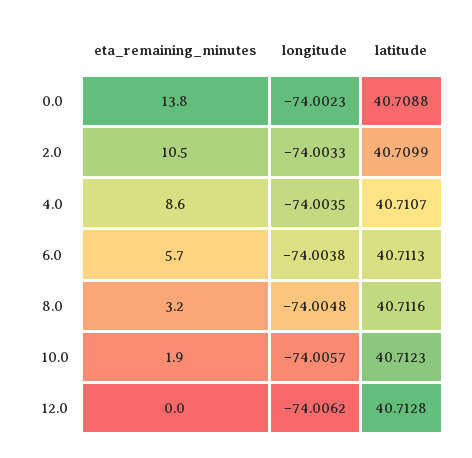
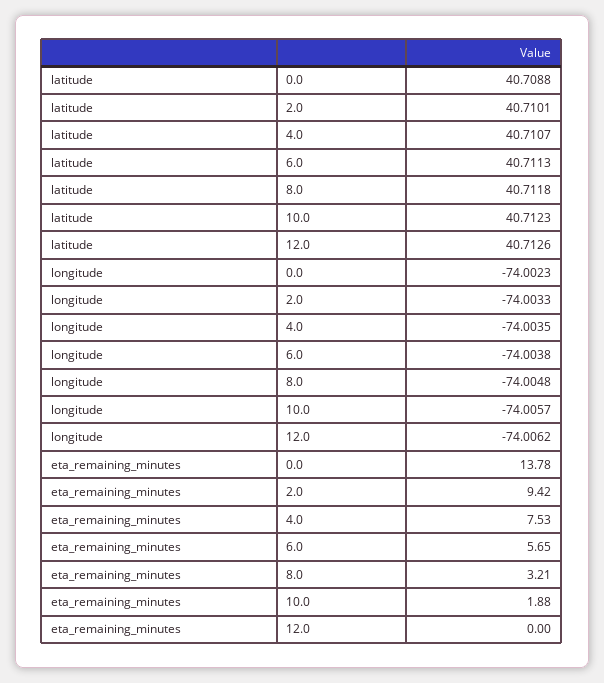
  {
    "eta_remaining_minutes": {
      "0.0": 13.78,
-     "2.0": 10.5,
+     "2.0": 9.42,
-     "4.0": 8.6,
+     "4.0": 7.53,
      "6.0": 5.65,
      "8.0": 3.21,
      "10.0": 1.88,
      "12.0": 0
    },
    "longitude": {
      "0.0": -74.0023,
      "2.0": -74.0033,
      "4.0": -74.0035,
      "6.0": -74.0038,
      "8.0": -74.0048,
      "10.0": -74.0057,
      "12.0": -74.0062
    },
    "latitude": {
      "0.0": 40.7088,
-     "2.0": 40.7099,
+     "2.0": 40.7101,
      "4.0": 40.7107,
      "6.0": 40.7113,
-     "8.0": 40.7116,
+     "8.0": 40.7118,
      "10.0": 40.7123,
-     "12.0": 40.7128
+     "12.0": 40.7126
    }
  }

